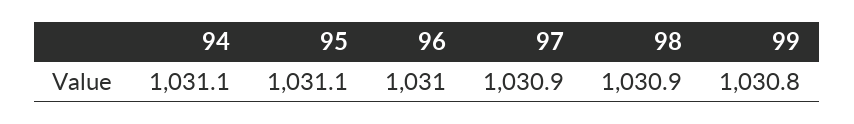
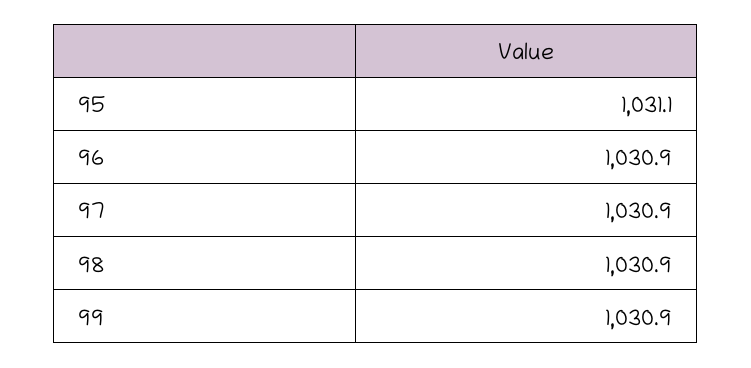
  {
-   "94": 1031.1,
    "95": 1031.1,
-   "96": 1031,
+   "96": 1030.9,
    "97": 1030.9,
    "98": 1030.9,
-   "99": 1030.8
+   "99": 1030.9
  }

